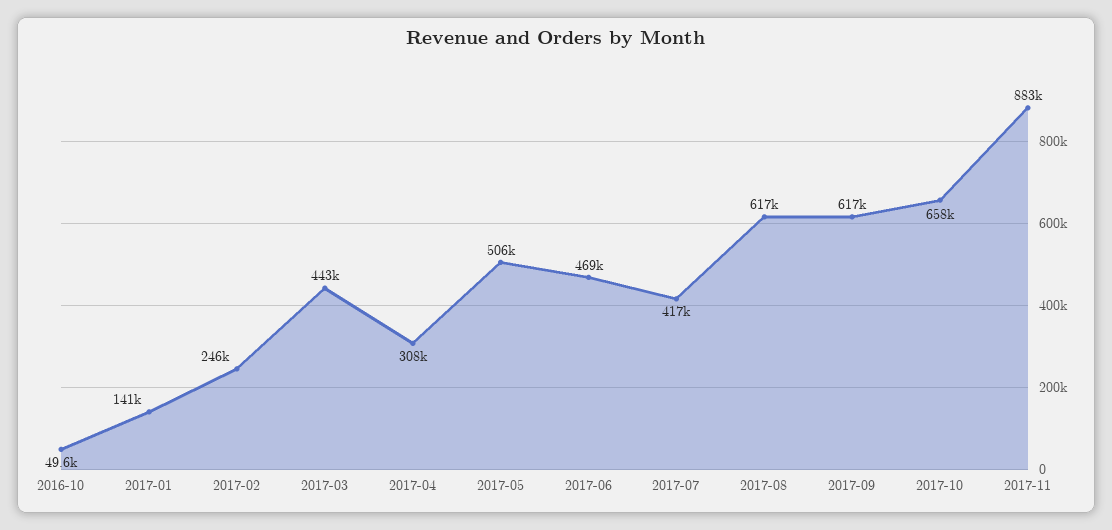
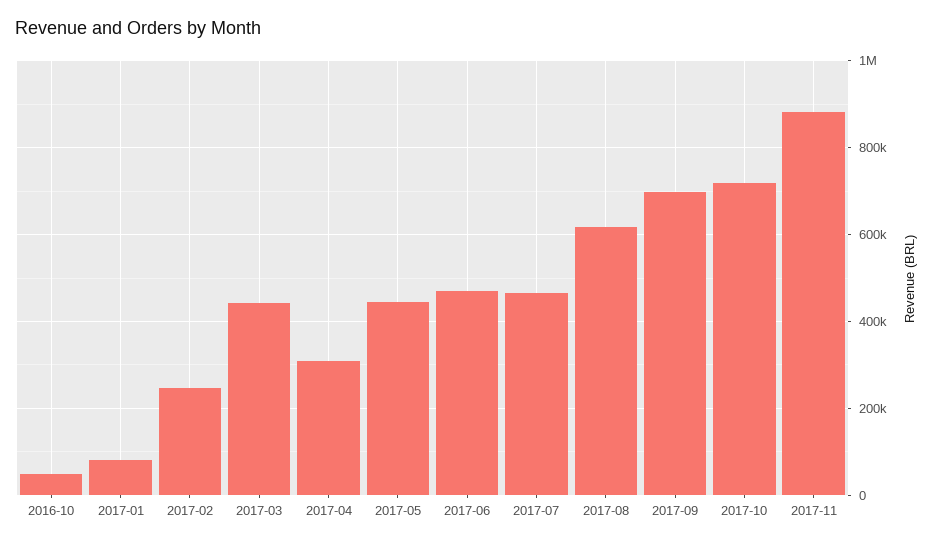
  {
    "2016-10": 49600,
-   "2017-01": 141000,
+   "2017-01": 80000,
    "2017-02": 246000,
    "2017-03": 443000,
    "2017-04": 308000,
-   "2017-05": 506000,
+   "2017-05": 440000,
    "2017-06": 469000,
-   "2017-07": 417000,
+   "2017-07": 460000,
    "2017-08": 617000,
-   "2017-09": 617000,
+   "2017-09": 700000,
-   "2017-10": 658000,
+   "2017-10": 720000,
    "2017-11": 883000
  }

